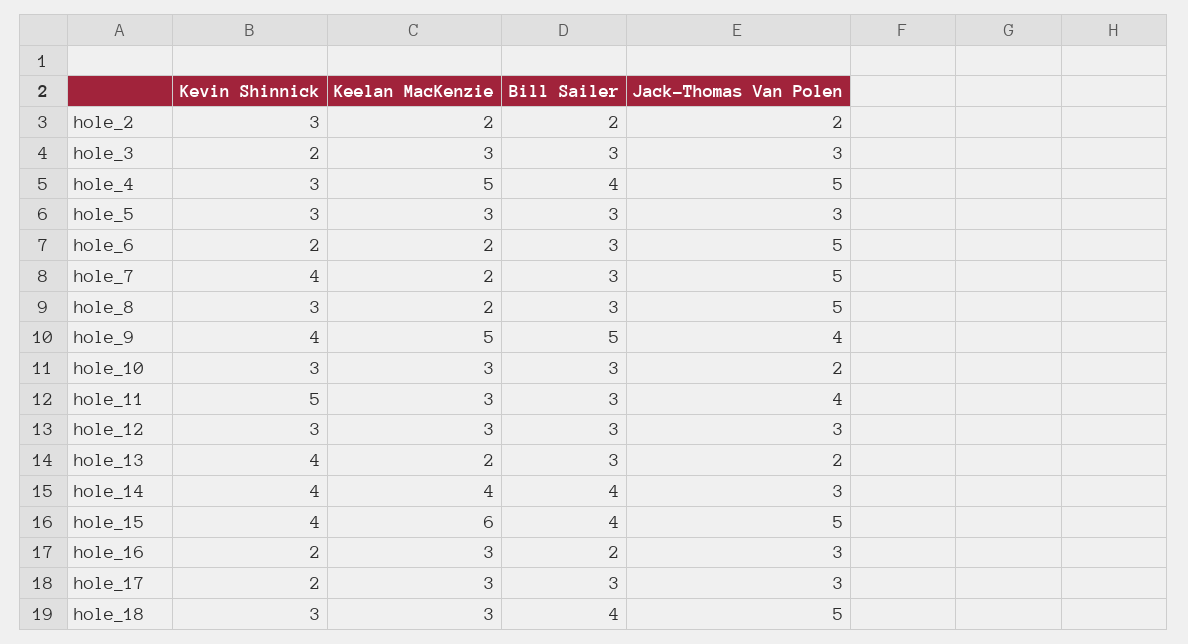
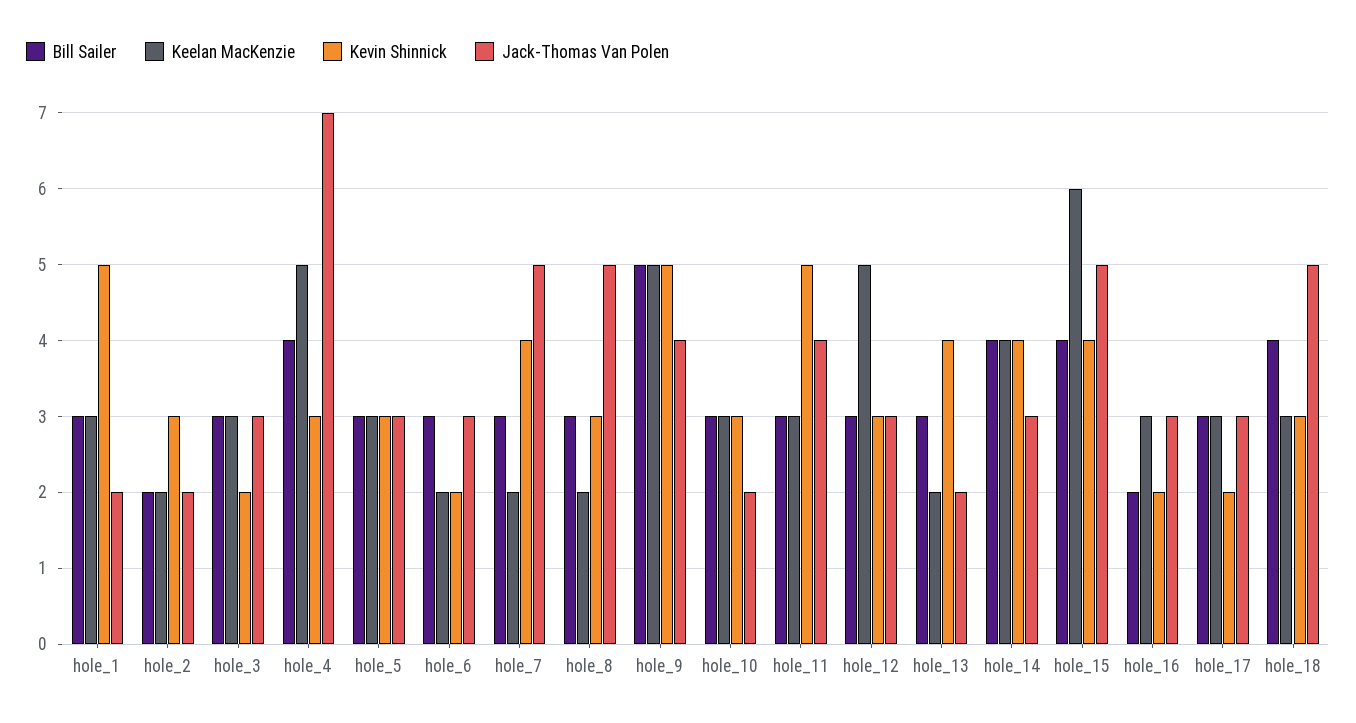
  {
    "Kevin Shinnick": {
      "hole_2": 3,
      "hole_3": 2,
      "hole_4": 3,
      "hole_5": 3,
      "hole_6": 2,
      "hole_7": 4,
      "hole_8": 3,
-     "hole_9": 4,
+     "hole_9": 5,
      "hole_10": 3,
      "hole_11": 5,
      "hole_12": 3,
      "hole_13": 4,
      "hole_14": 4,
      "hole_15": 4,
      "hole_16": 2,
      "hole_17": 2,
-     "hole_18": 3
+     "hole_18": 3,
+     "hole_1": 5
    },
    "Keelan MacKenzie": {
      "hole_2": 2,
      "hole_3": 3,
      "hole_4": 5,
      "hole_5": 3,
      "hole_6": 2,
      "hole_7": 2,
      "hole_8": 2,
      "hole_9": 5,
      "hole_10": 3,
      "hole_11": 3,
-     "hole_12": 3,
+     "hole_12": 5,
      "hole_13": 2,
      "hole_14": 4,
      "hole_15": 6,
      "hole_16": 3,
      "hole_17": 3,
-     "hole_18": 3
+     "hole_18": 3,
+     "hole_1": 3
    },
    "Bill Sailer": {
      "hole_2": 2,
      "hole_3": 3,
      "hole_4": 4,
      "hole_5": 3,
      "hole_6": 3,
      "hole_7": 3,
      "hole_8": 3,
      "hole_9": 5,
      "hole_10": 3,
      "hole_11": 3,
      "hole_12": 3,
      "hole_13": 3,
      "hole_14": 4,
      "hole_15": 4,
      "hole_16": 2,
      "hole_17": 3,
-     "hole_18": 4
+     "hole_18": 4,
+     "hole_1": 3
    },
    "Jack-Thomas Van Polen": {
      "hole_2": 2,
      "hole_3": 3,
-     "hole_4": 5,
+     "hole_4": 7,
      "hole_5": 3,
-     "hole_6": 5,
+     "hole_6": 3,
      "hole_7": 5,
      "hole_8": 5,
      "hole_9": 4,
      "hole_10": 2,
      "hole_11": 4,
      "hole_12": 3,
      "hole_13": 2,
      "hole_14": 3,
      "hole_15": 5,
      "hole_16": 3,
      "hole_17": 3,
-     "hole_18": 5
+     "hole_18": 5,
+     "hole_1": 2
    }
  }

